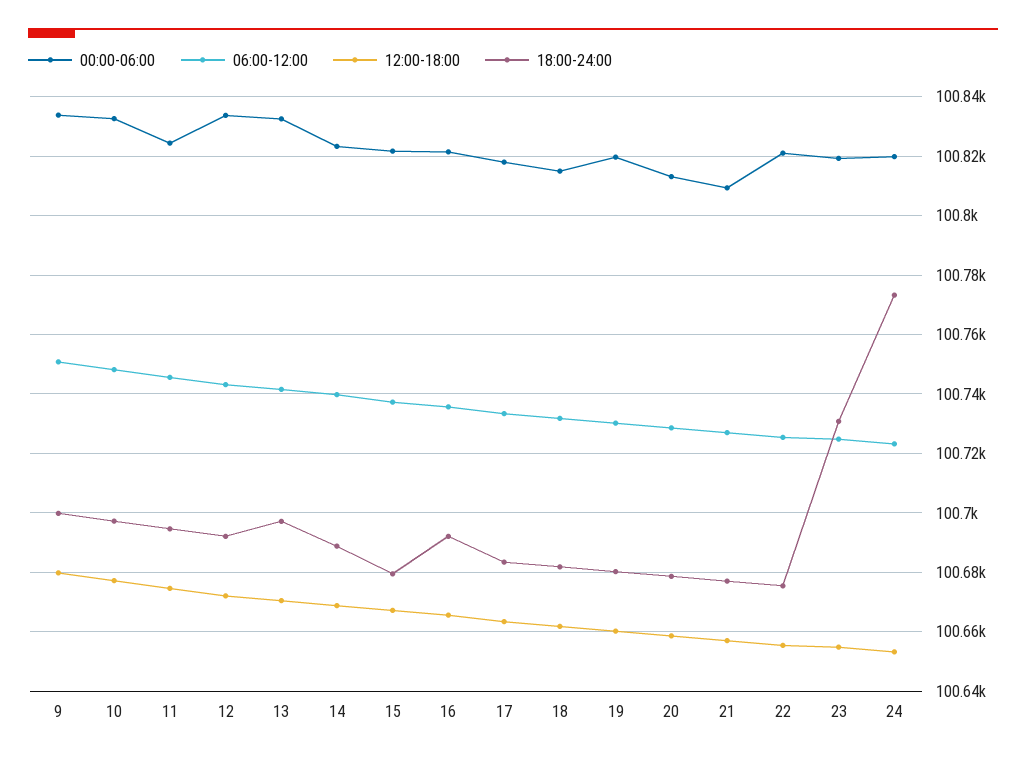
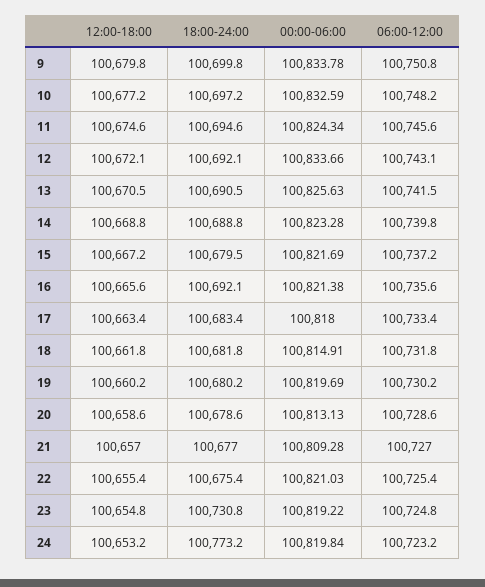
  {
    "00:00-06:00": {
      "9": 100833.78,
      "10": 100832.59,
      "11": 100824.34,
      "12": 100833.66,
-     "13": 100832.5,
+     "13": 100825.63,
      "14": 100823.28,
      "15": 100821.69,
      "16": 100821.38,
      "17": 100818,
      "18": 100814.91,
      "19": 100819.69,
      "20": 100813.13,
      "21": 100809.28,
      "22": 100821.03,
      "23": 100819.22,
      "24": 100819.84
    },
    "06:00-12:00": {
      "9": 100750.8,
      "10": 100748.2,
      "11": 100745.6,
      "12": 100743.1,
      "13": 100741.5,
      "14": 100739.8,
      "15": 100737.2,
      "16": 100735.6,
      "17": 100733.4,
      "18": 100731.8,
      "19": 100730.2,
      "20": 100728.6,
      "21": 100727,
      "22": 100725.4,
      "23": 100724.8,
      "24": 100723.2
    },
    "12:00-18:00": {
      "9": 100679.8,
      "10": 100677.2,
      "11": 100674.6,
      "12": 100672.1,
      "13": 100670.5,
      "14": 100668.8,
      "15": 100667.2,
      "16": 100665.6,
      "17": 100663.4,
      "18": 100661.8,
      "19": 100660.2,
      "20": 100658.6,
      "21": 100657,
      "22": 100655.4,
      "23": 100654.8,
      "24": 100653.2
    },
    "18:00-24:00": {
      "9": 100699.8,
      "10": 100697.2,
      "11": 100694.6,
      "12": 100692.1,
-     "13": 100697.5,
+     "13": 100690.5,
      "14": 100688.8,
      "15": 100679.5,
      "16": 100692.1,
      "17": 100683.4,
      "18": 100681.8,
      "19": 100680.2,
      "20": 100678.6,
      "21": 100677,
      "22": 100675.4,
      "23": 100730.8,
      "24": 100773.2
    }
  }

